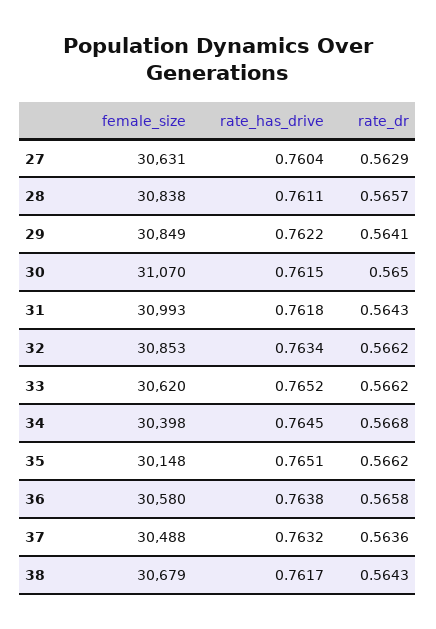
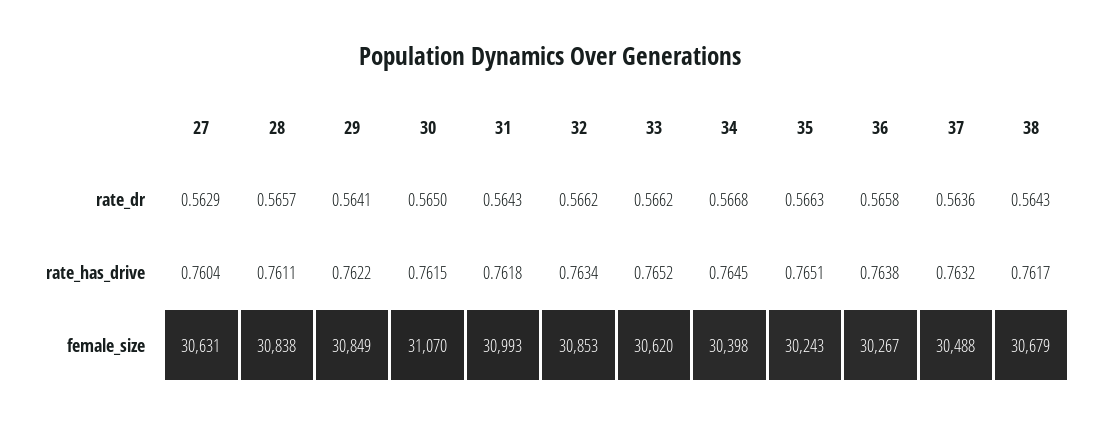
  {
    "female_size": {
      "27": 30631,
      "28": 30838,
      "29": 30849,
      "30": 31070,
      "31": 30993,
      "32": 30853,
      "33": 30620,
      "34": 30398,
-     "35": 30148,
+     "35": 30243,
-     "36": 30580,
+     "36": 30267,
      "37": 30488,
      "38": 30679
    },
    "rate_has_drive": {
      "27": 0.7604,
      "28": 0.7611,
      "29": 0.7622,
      "30": 0.7615,
      "31": 0.7618,
      "32": 0.7634,
      "33": 0.7652,
      "34": 0.7645,
      "35": 0.7651,
      "36": 0.7638,
      "37": 0.7632,
      "38": 0.7617
    },
    "rate_dr": {
      "27": 0.5629,
      "28": 0.5657,
      "29": 0.5641,
      "30": 0.565,
      "31": 0.5643,
      "32": 0.5662,
      "33": 0.5662,
      "34": 0.5668,
-     "35": 0.5662,
+     "35": 0.5663,
      "36": 0.5658,
      "37": 0.5636,
      "38": 0.5643
    }
  }

